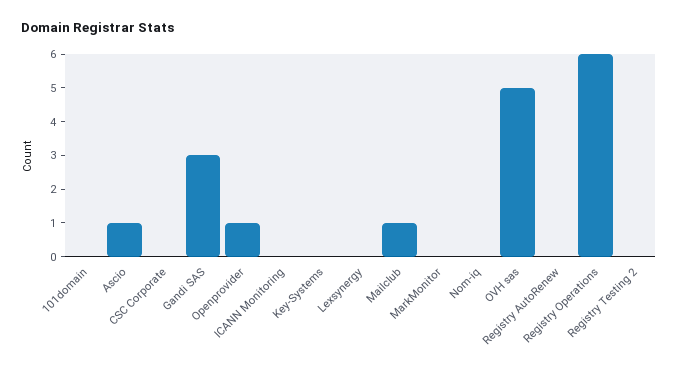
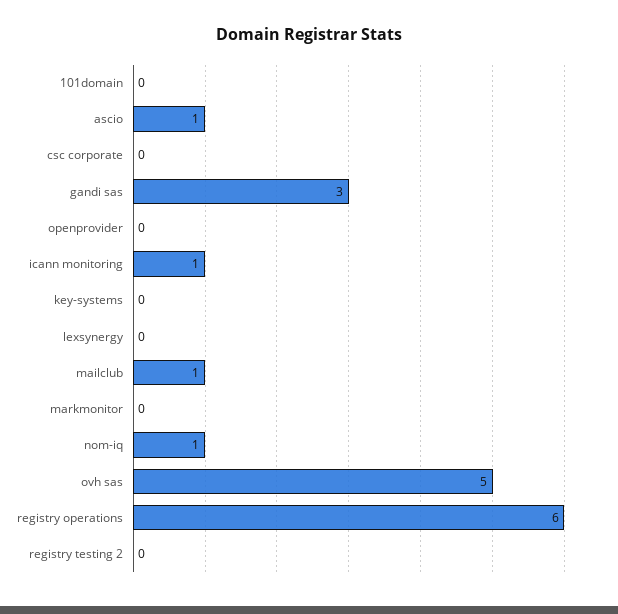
  {
    "101domain": 0,
    "Ascio": 1,
    "CSC Corporate": 0,
    "Gandi SAS": 3,
-   "Openprovider": 1,
+   "Openprovider": 0,
-   "ICANN Monitoring": 0,
+   "ICANN Monitoring": 1,
    "Key-Systems": 0,
    "Lexsynergy": 0,
    "Mailclub": 1,
    "MarkMonitor": 0,
-   "Nom-iq": 0,
+   "Nom-iq": 1,
    "OVH sas": 5,
-   "Registry AutoRenew": 0,
    "Registry Operations": 6,
    "Registry Testing 2": 0
  }

